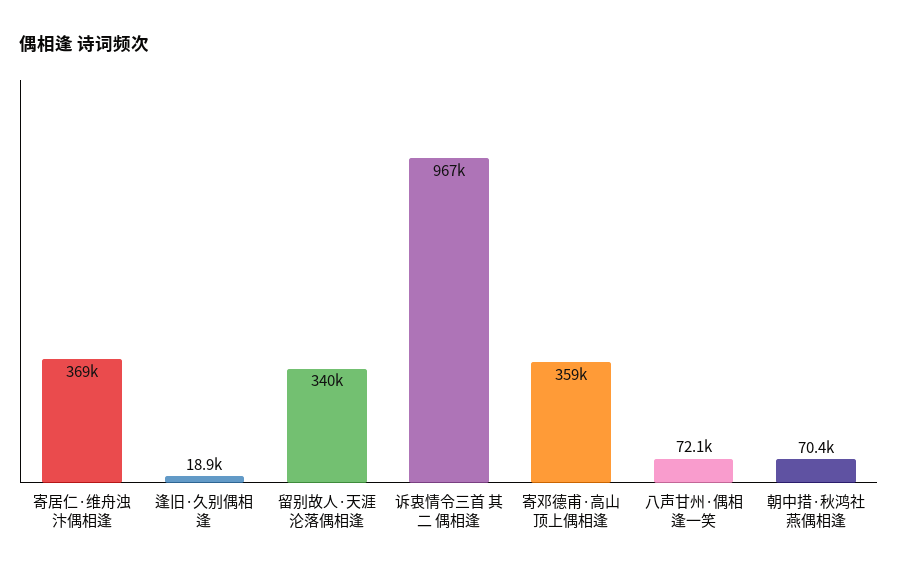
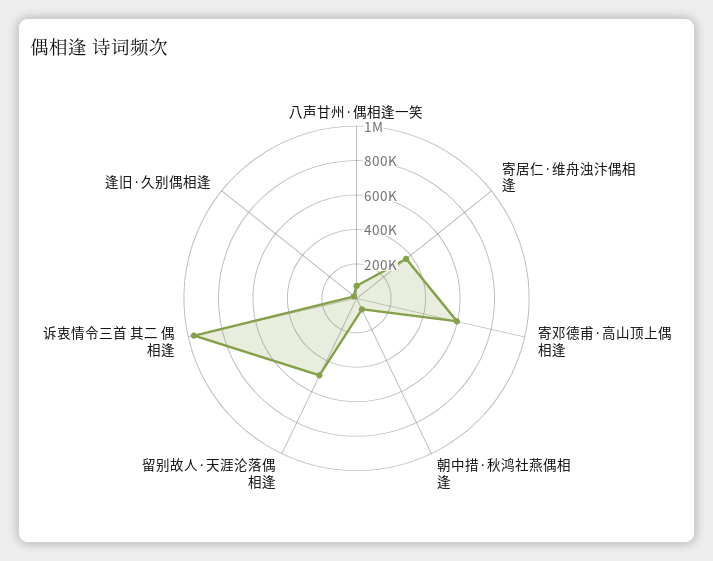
  {
    "寄居仁·维舟浊汴偶相逢": 369000,
    "逢旧·久别偶相逢": 18900,
-   "留别故人·天涯沦落偶相逢": 340000,
+   "留别故人·天涯沦落偶相逢": 500000,
    "诉衷情令三首 其二 偶相逢": 967000,
-   "寄邓德甫·高山顶上偶相逢": 359000,
+   "寄邓德甫·高山顶上偶相逢": 600000,
    "八声甘州·偶相逢一笑": 72100,
    "朝中措·秋鸿社燕偶相逢": 70400
  }

